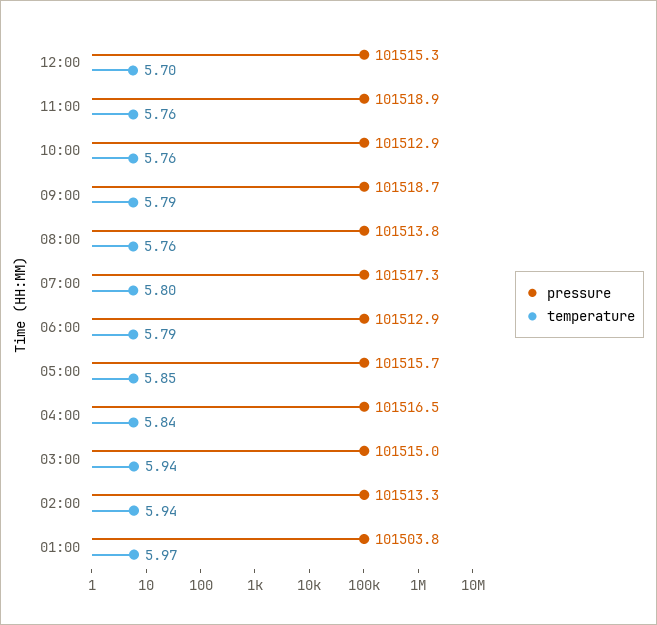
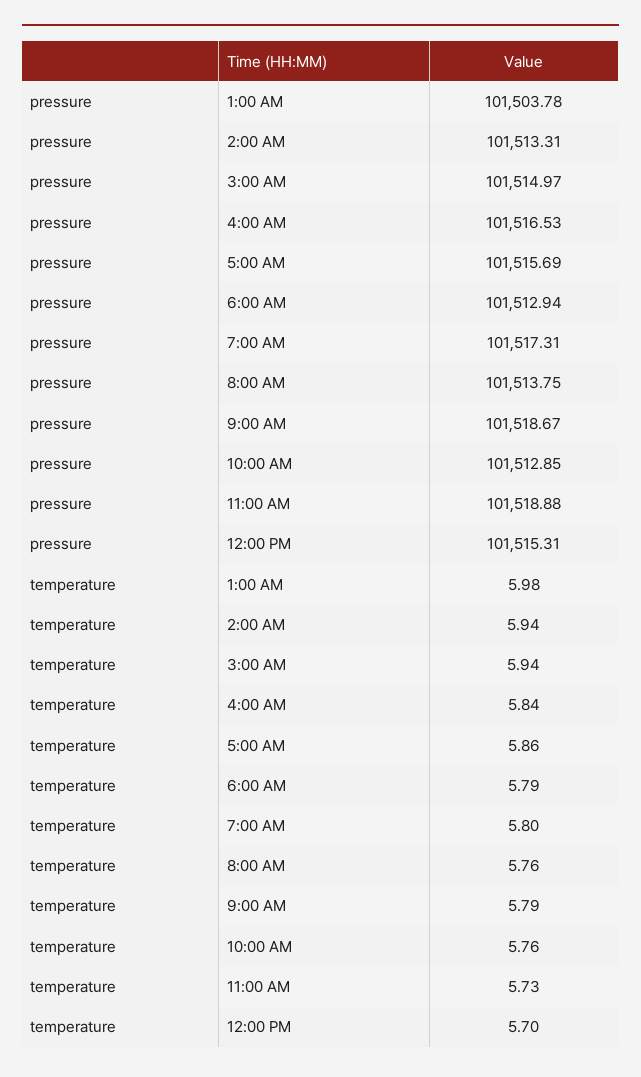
  {
    "pressure": {
      "12:00": 101515.31,
      "11:00": 101518.88,
      "10:00": 101512.85,
      "09:00": 101518.67,
      "08:00": 101513.75,
      "07:00": 101517.31,
      "06:00": 101512.94,
      "05:00": 101515.69,
      "04:00": 101516.53,
      "03:00": 101514.97,
      "02:00": 101513.31,
      "01:00": 101503.78
    },
    "temperature": {
      "12:00": 5.7,
-     "11:00": 5.76,
+     "11:00": 5.73,
      "10:00": 5.76,
      "09:00": 5.79,
      "08:00": 5.76,
      "07:00": 5.8,
      "06:00": 5.79,
-     "05:00": 5.85,
+     "05:00": 5.86,
      "04:00": 5.84,
      "03:00": 5.94,
      "02:00": 5.94,
-     "01:00": 5.97
+     "01:00": 5.98
    }
  }

